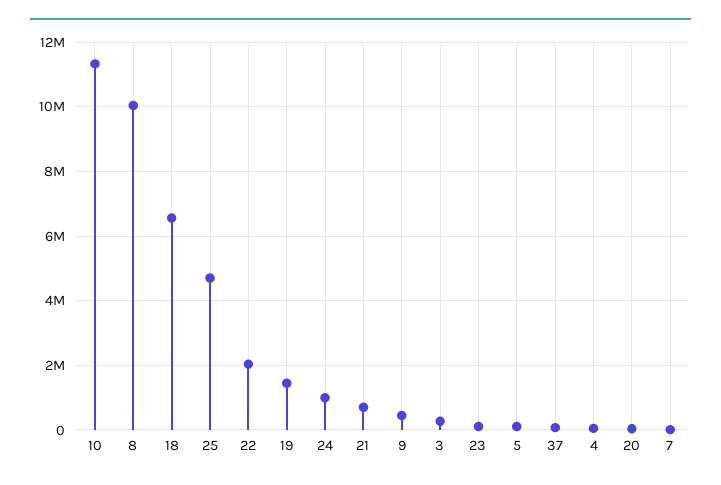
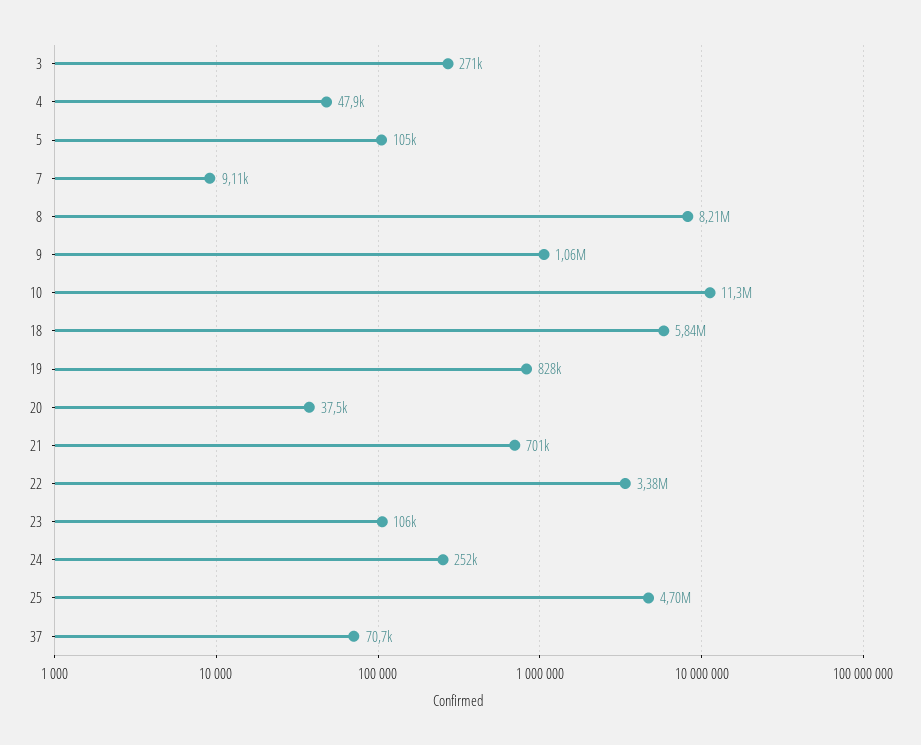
  {
    "10": 11300000,
-   "8": 10000000,
+   "8": 8210000,
-   "18": 6600000,
+   "18": 5840000,
    "25": 4700000,
-   "22": 2000000,
+   "22": 3380000,
-   "19": 1400000,
+   "19": 828000,
-   "24": 1000000,
+   "24": 252000,
    "21": 701000,
-   "9": 400000,
+   "9": 1060000,
    "3": 271000,
    "23": 106000,
    "5": 105000,
    "37": 70700,
    "4": 47900,
    "20": 37500,
    "7": 9110
  }

